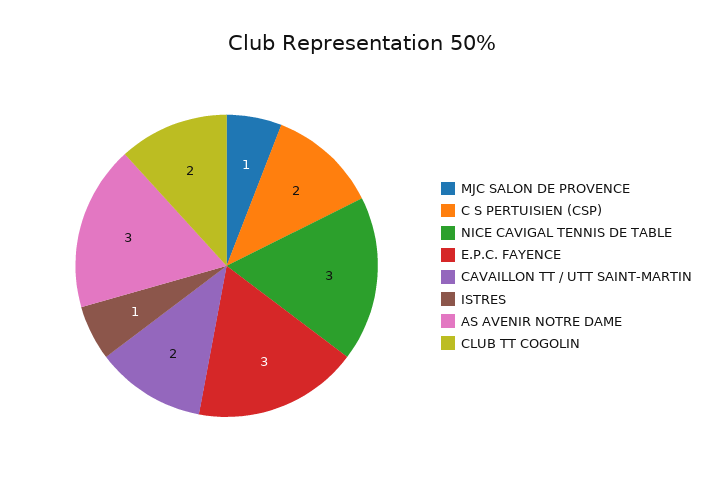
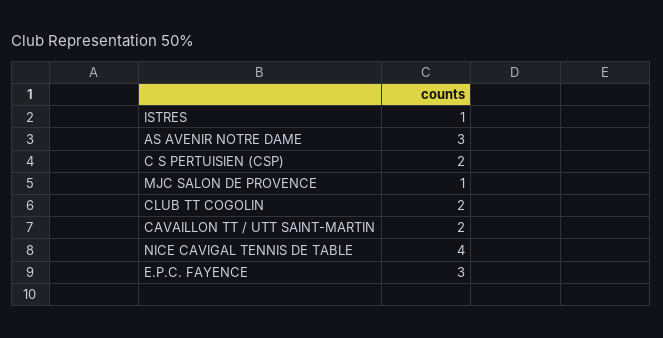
  {
    "MJC SALON DE PROVENCE": 1,
    "C S PERTUISIEN (CSP)": 2,
-   "NICE CAVIGAL TENNIS DE TABLE": 3,
+   "NICE CAVIGAL TENNIS DE TABLE": 4,
    "E.P.C. FAYENCE": 3,
    "CAVAILLON TT / UTT SAINT-MARTIN": 2,
    "ISTRES": 1,
    "AS AVENIR NOTRE DAME": 3,
    "CLUB TT COGOLIN": 2
  }

